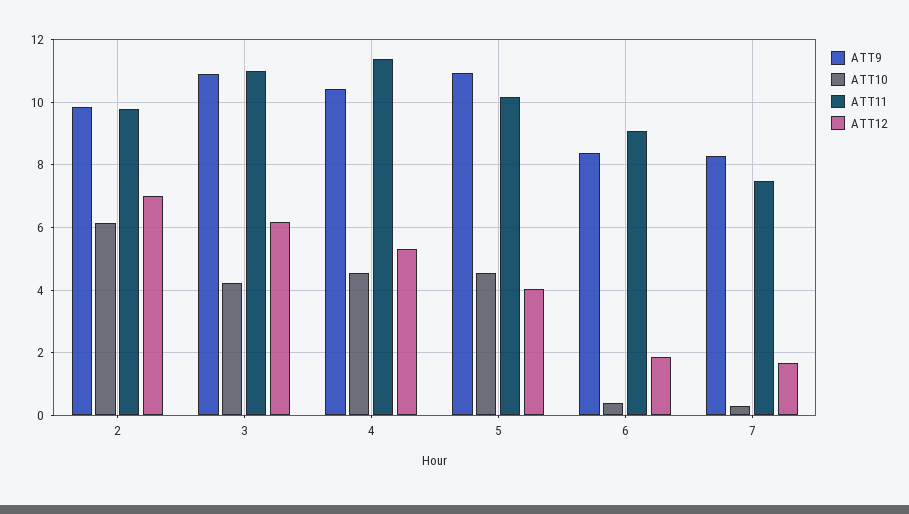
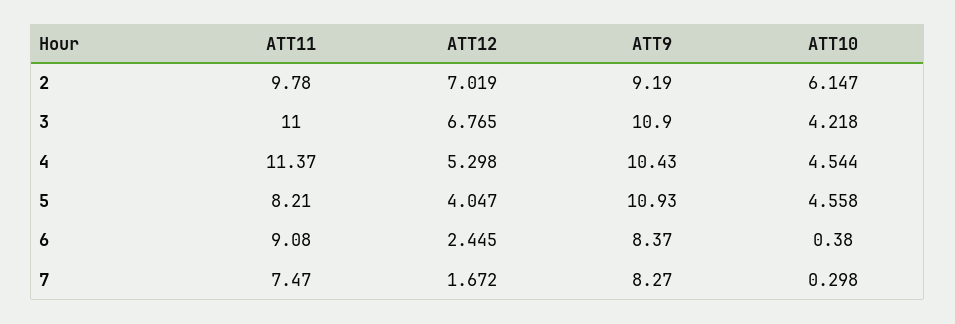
  {
    "ATT9": {
-     "2": 9.8,
+     "2": 9.19,
      "3": 10.9,
      "4": 10.43,
      "5": 10.93,
      "6": 8.37,
      "7": 8.27
    },
    "ATT10": {
      "2": 6.147,
      "3": 4.218,
      "4": 4.544,
      "5": 4.558,
      "6": 0.38,
      "7": 0.298
    },
    "ATT11": {
      "2": 9.78,
      "3": 11,
      "4": 11.37,
-     "5": 10.2,
+     "5": 8.21,
      "6": 9.08,
      "7": 7.47
    },
    "ATT12": {
      "2": 7.019,
-     "3": 6.2,
+     "3": 6.765,
      "4": 5.298,
      "5": 4.047,
-     "6": 1.8,
+     "6": 2.445,
      "7": 1.672
    }
  }

